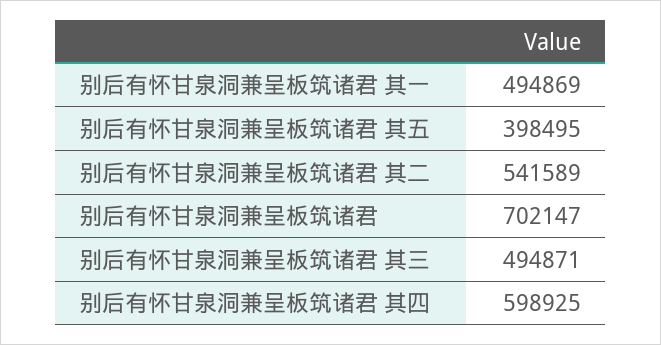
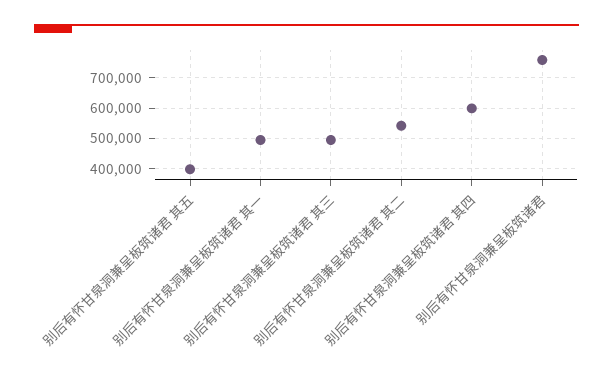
  {
    "别后有怀甘泉洞兼呈板筑诸君 其一": 494869,
    "别后有怀甘泉洞兼呈板筑诸君 其五": 398495,
    "别后有怀甘泉洞兼呈板筑诸君 其二": 541589,
-   "别后有怀甘泉洞兼呈板筑诸君": 702147,
+   "别后有怀甘泉洞兼呈板筑诸君": 760000,
    "别后有怀甘泉洞兼呈板筑诸君 其三": 494871,
    "别后有怀甘泉洞兼呈板筑诸君 其四": 598925
  }

